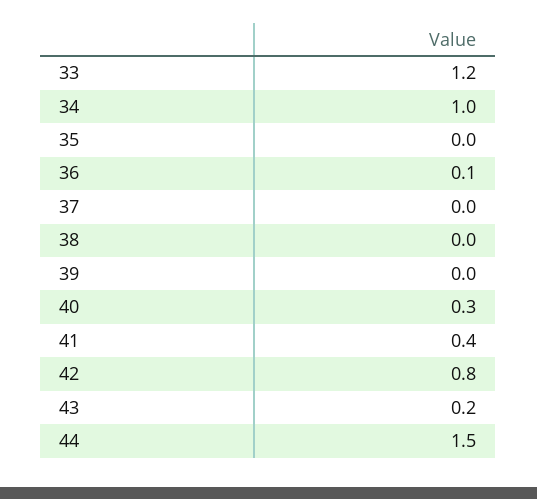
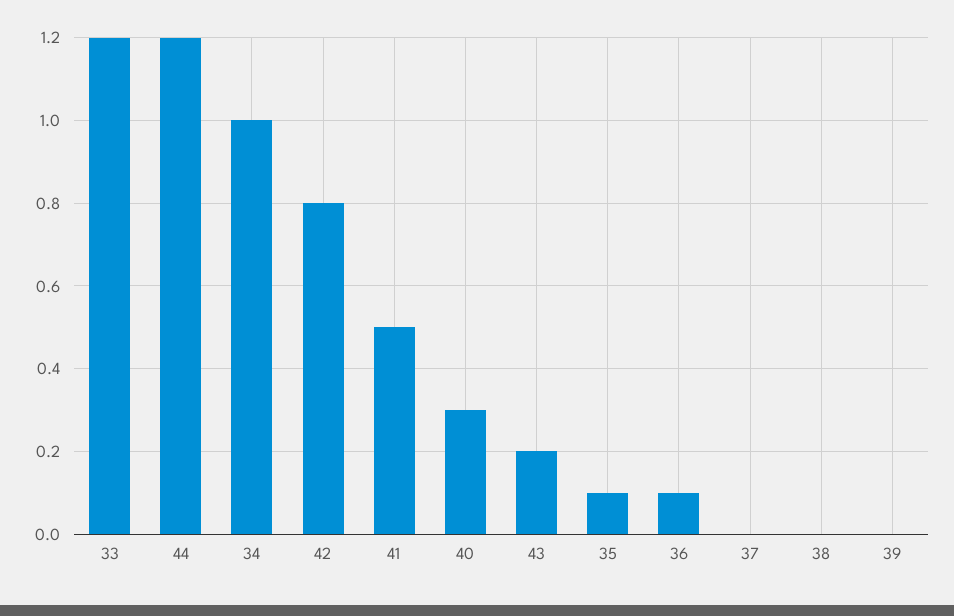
  {
    "33": 1.2,
    "34": 1,
-   "35": 0,
+   "35": 0.1,
    "36": 0.1,
    "37": 0,
    "38": 0,
    "39": 0,
    "40": 0.3,
-   "41": 0.4,
+   "41": 0.5,
    "42": 0.8,
    "43": 0.2,
-   "44": 1.5
+   "44": 1.2
  }

